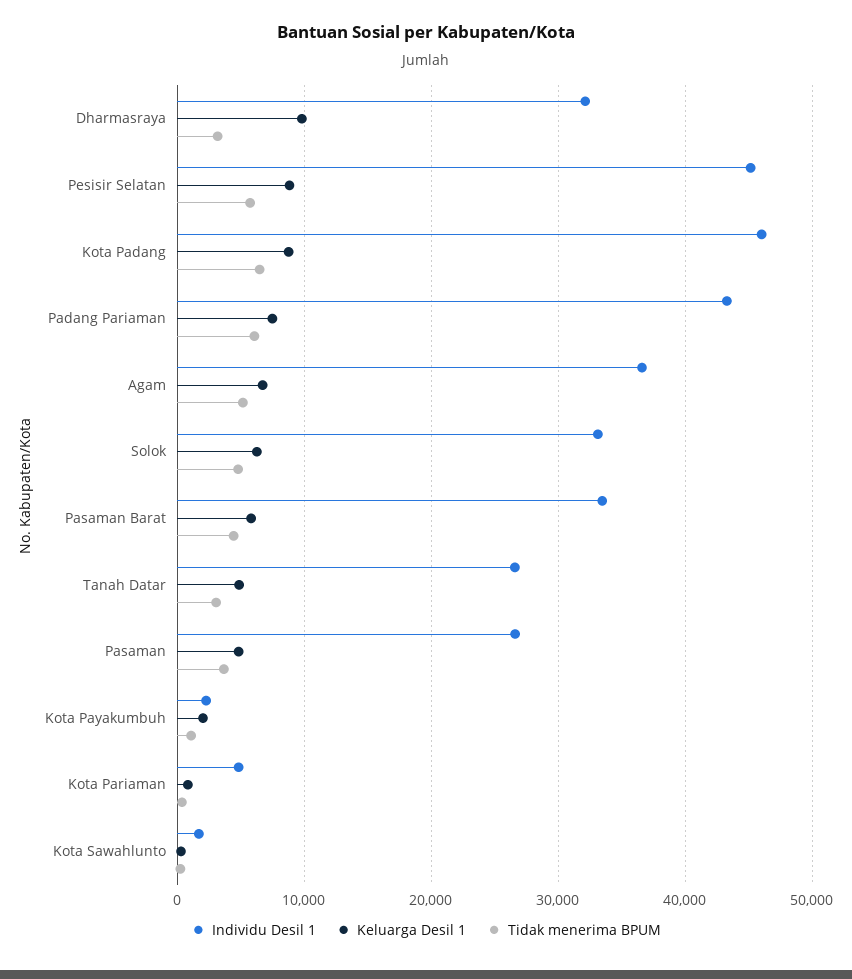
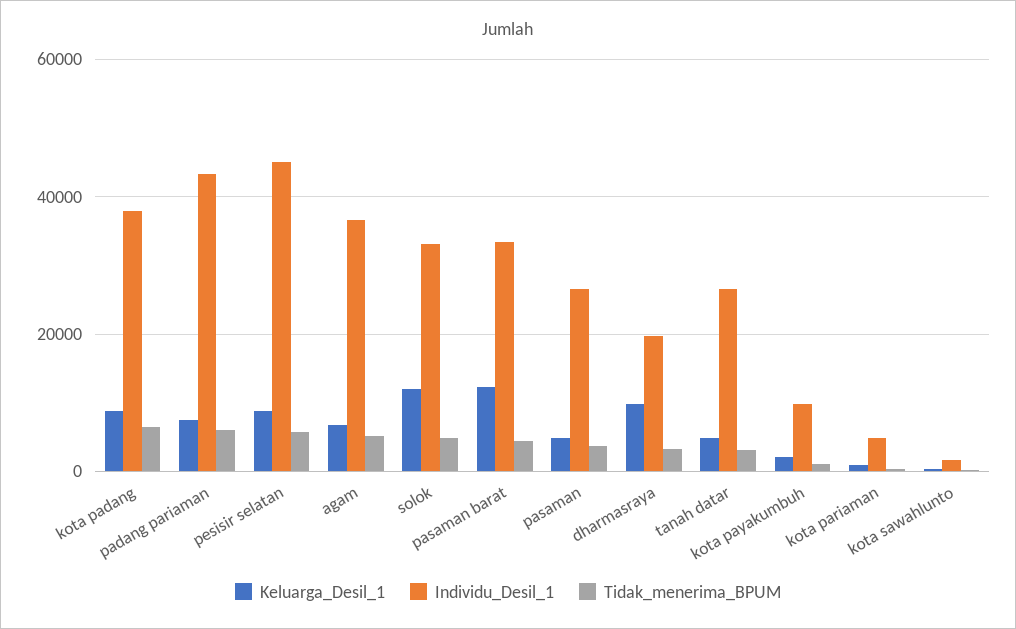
  {
    "Individu Desil 1": {
-     "Dharmasraya": 32000,
+     "Dharmasraya": 20000,
      "Pesisir Selatan": 45000,
-     "Kota Padang": 46000,
+     "Kota Padang": 38000,
      "Padang Pariaman": 43000,
      "Agam": 37000,
      "Solok": 33000,
      "Pasaman Barat": 33000,
      "Tanah Datar": 27000,
      "Pasaman": 27000,
-     "Kota Payakumbuh": 2000,
+     "Kota Payakumbuh": 10000,
      "Kota Pariaman": 5000,
      "Kota Sawahlunto": 2000
    },
    "Keluarga Desil 1": {
      "Dharmasraya": 10000,
      "Pesisir Selatan": 9000,
      "Kota Padang": 9000,
      "Padang Pariaman": 7000,
      "Agam": 7000,
-     "Solok": 6000,
+     "Solok": 12000,
-     "Pasaman Barat": 6000,
+     "Pasaman Barat": 12000,
      "Tanah Datar": 5000,
      "Pasaman": 5000,
      "Kota Payakumbuh": 2000,
      "Kota Pariaman": 1000,
      "Kota Sawahlunto": 0
    },
    "Tidak menerima BPUM": {
      "Dharmasraya": 3000,
      "Pesisir Selatan": 6000,
      "Kota Padang": 6000,
      "Padang Pariaman": 6000,
      "Agam": 5000,
      "Solok": 5000,
      "Pasaman Barat": 4000,
      "Tanah Datar": 3000,
      "Pasaman": 4000,
      "Kota Payakumbuh": 1000,
      "Kota Pariaman": 0,
      "Kota Sawahlunto": 0
    }
  }

